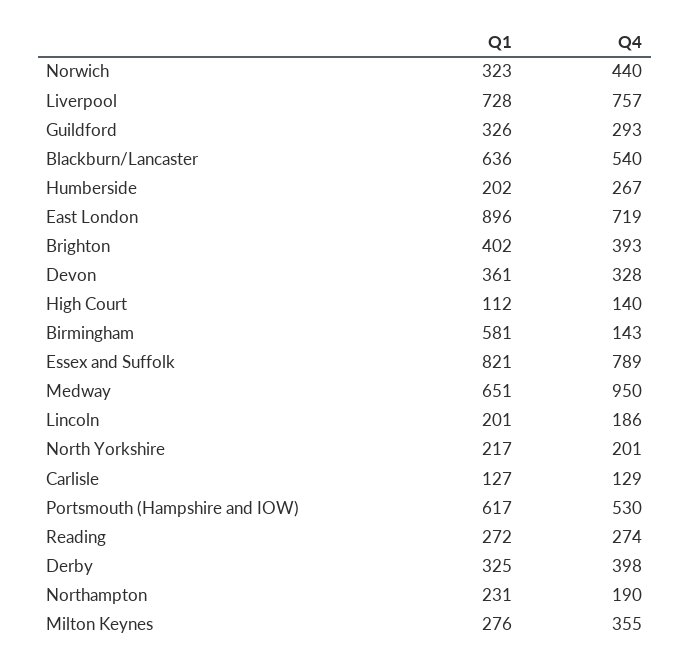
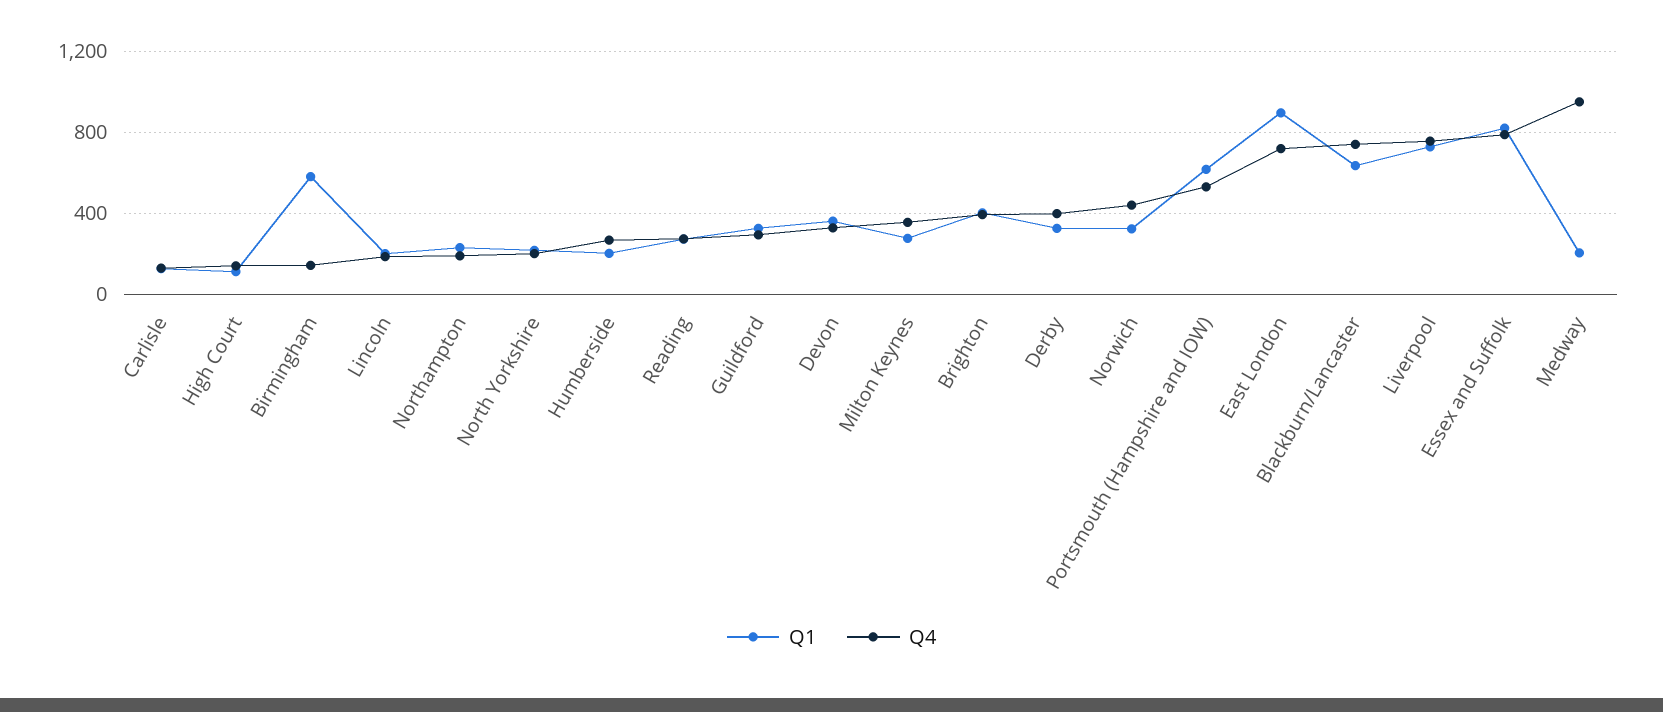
  {
    "Q1": {
      "Norwich": 323,
      "Liverpool": 728,
      "Guildford": 326,
      "Blackburn/Lancaster": 636,
      "Humberside": 202,
      "East London": 896,
      "Brighton": 402,
      "Devon": 361,
      "High Court": 112,
      "Birmingham": 581,
      "Essex and Suffolk": 821,
-     "Medway": 651,
+     "Medway": 200,
      "Lincoln": 201,
      "North Yorkshire": 217,
      "Carlisle": 127,
      "Portsmouth (Hampshire and IOW)": 617,
      "Reading": 272,
      "Derby": 325,
      "Northampton": 231,
      "Milton Keynes": 276
    },
    "Q4": {
      "Norwich": 440,
      "Liverpool": 757,
      "Guildford": 293,
-     "Blackburn/Lancaster": 540,
+     "Blackburn/Lancaster": 750,
      "Humberside": 267,
      "East London": 719,
      "Brighton": 393,
      "Devon": 328,
      "High Court": 140,
      "Birmingham": 143,
      "Essex and Suffolk": 789,
      "Medway": 950,
      "Lincoln": 186,
      "North Yorkshire": 201,
      "Carlisle": 129,
      "Portsmouth (Hampshire and IOW)": 530,
      "Reading": 274,
      "Derby": 398,
      "Northampton": 190,
      "Milton Keynes": 355
    }
  }

